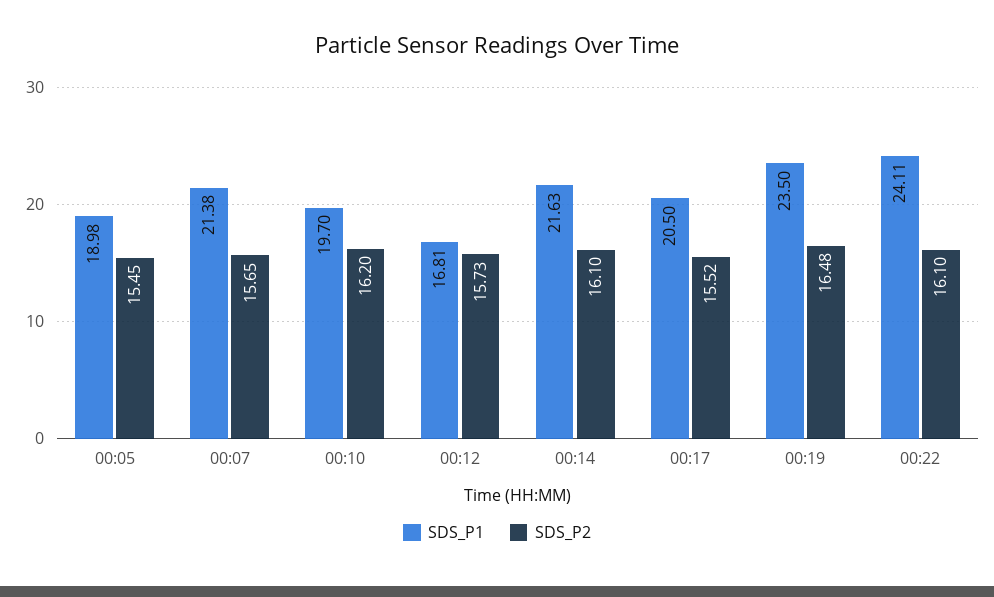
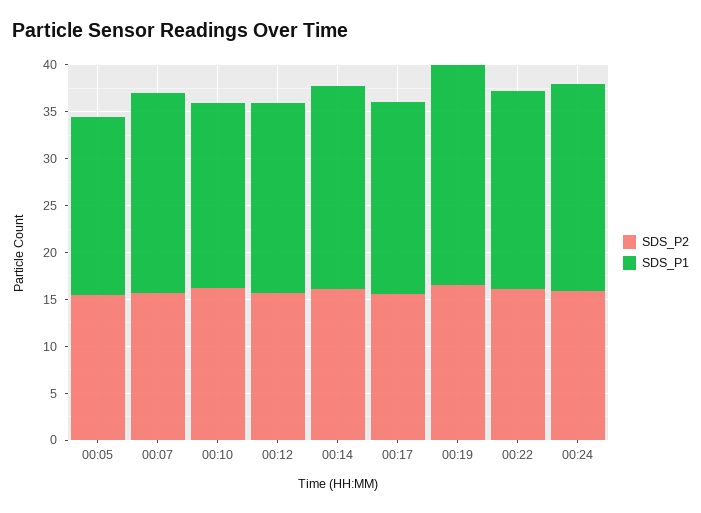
  {
    "SDS_P1": {
      "00:05": 18.98,
      "00:07": 21.38,
      "00:10": 19.7,
-     "00:12": 16.81,
+     "00:12": 20,
      "00:14": 21.63,
      "00:17": 20.5,
      "00:19": 23.5,
-     "00:22": 24.11
+     "00:22": 21,
+     "00:24": 22
    },
    "SDS_P2": {
      "00:05": 15.45,
      "00:07": 15.65,
      "00:10": 16.2,
      "00:12": 15.73,
      "00:14": 16.1,
      "00:17": 15.52,
      "00:19": 16.48,
-     "00:22": 16.1
+     "00:22": 16.1,
+     "00:24": 16
    }
  }

